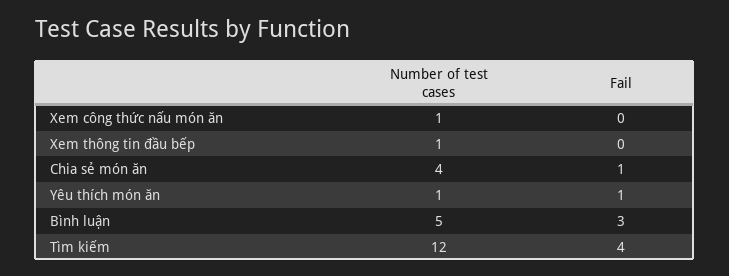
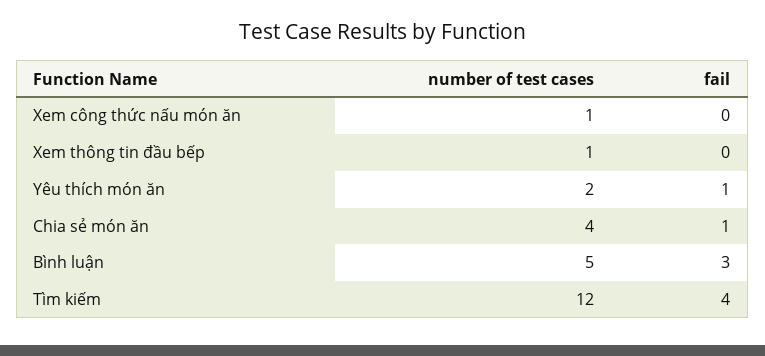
  {
    "Number of test cases": {
      "Xem công thức nấu món ăn": 1,
      "Xem thông tin đầu bếp": 1,
      "Chia sẻ món ăn": 4,
-     "Yêu thích món ăn": 1,
+     "Yêu thích món ăn": 2,
      "Bình luận": 5,
      "Tìm kiếm": 12
    },
    "Fail": {
      "Xem công thức nấu món ăn": 0,
      "Xem thông tin đầu bếp": 0,
      "Chia sẻ món ăn": 1,
      "Yêu thích món ăn": 1,
      "Bình luận": 3,
      "Tìm kiếm": 4
    }
  }

